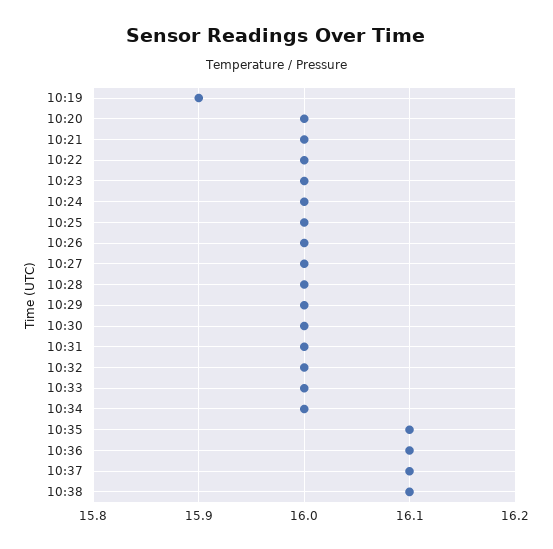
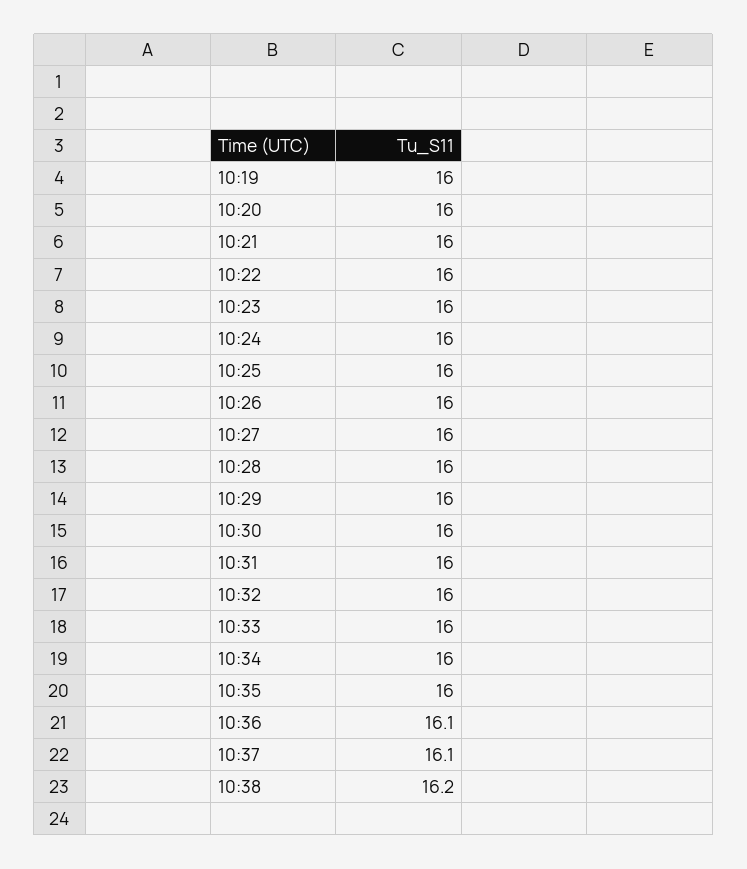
  {
-   "10:19": 15.9,
+   "10:19": 16,
    "10:20": 16,
    "10:21": 16,
    "10:22": 16,
    "10:23": 16,
    "10:24": 16,
    "10:25": 16,
    "10:26": 16,
    "10:27": 16,
    "10:28": 16,
    "10:29": 16,
    "10:30": 16,
    "10:31": 16,
    "10:32": 16,
    "10:33": 16,
    "10:34": 16,
-   "10:35": 16.1,
+   "10:35": 16,
    "10:36": 16.1,
    "10:37": 16.1,
-   "10:38": 16.1
+   "10:38": 16.2
  }

